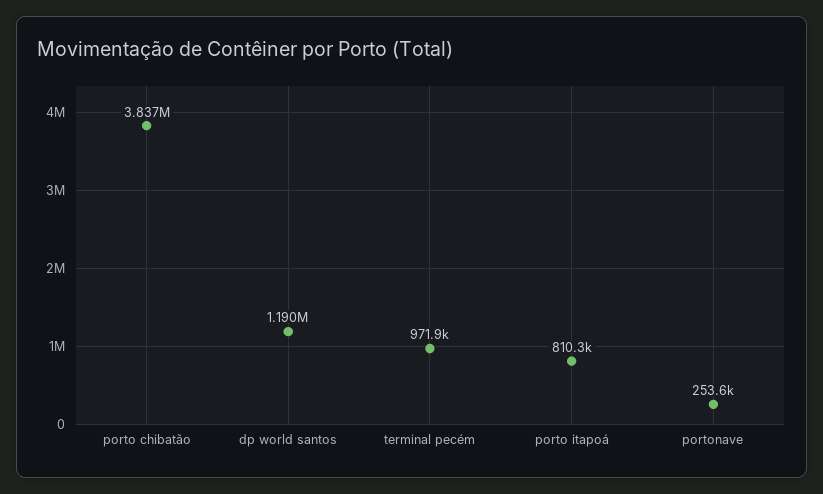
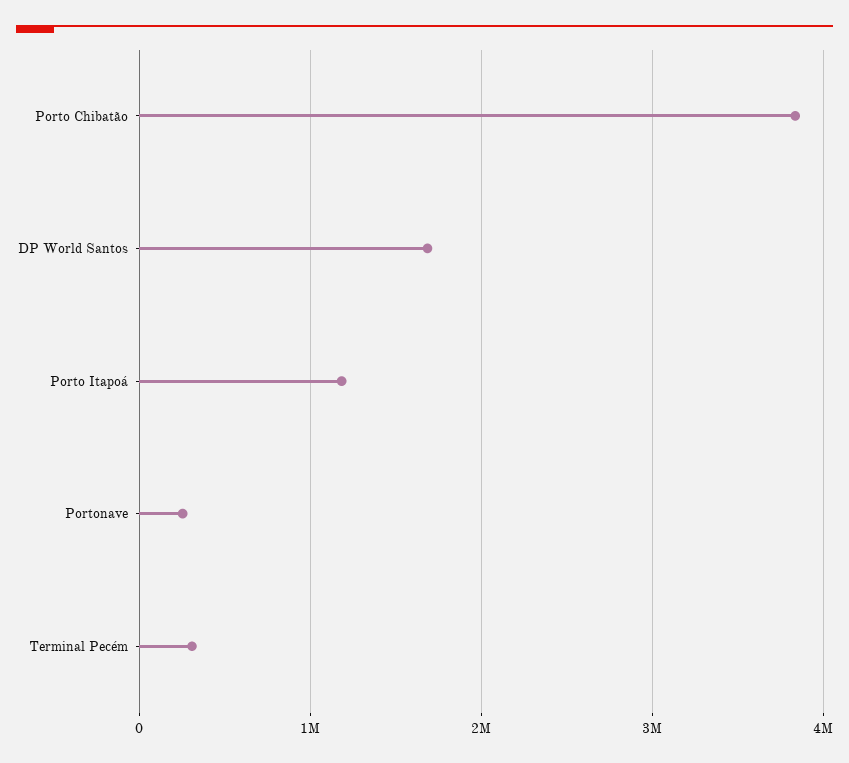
  {
    "porto chibatão": 3837000,
-   "dp world santos": 1190000,
+   "dp world santos": 1700000,
-   "terminal pecém": 971900,
+   "terminal pecém": 300000,
-   "porto itapoá": 810300,
+   "porto itapoá": 1200000,
    "portonave": 253600
  }

